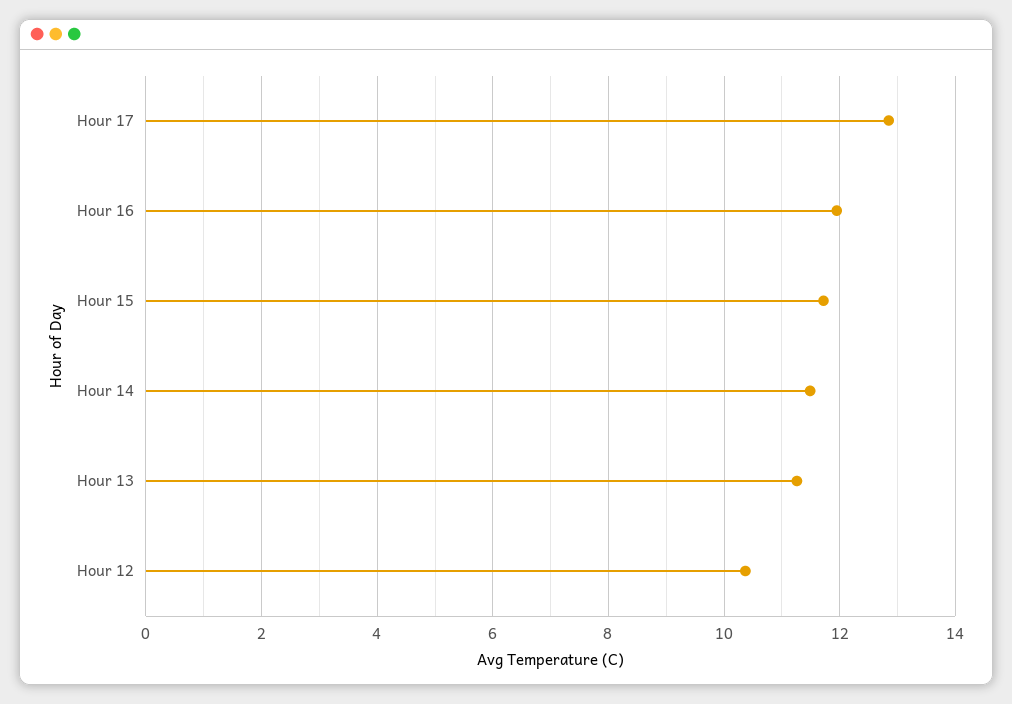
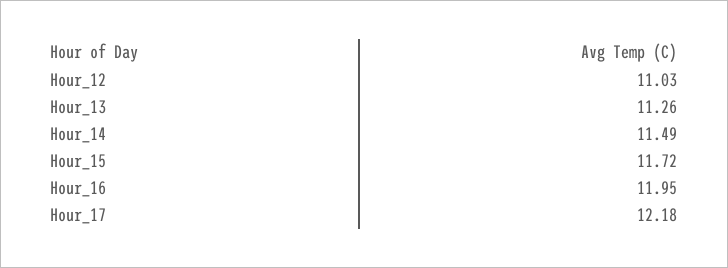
  {
-   "Hour 17": 12.8,
+   "Hour 17": 12.18,
    "Hour 16": 11.95,
    "Hour 15": 11.72,
    "Hour 14": 11.49,
    "Hour 13": 11.26,
-   "Hour 12": 10.4
+   "Hour 12": 11.03
  }

